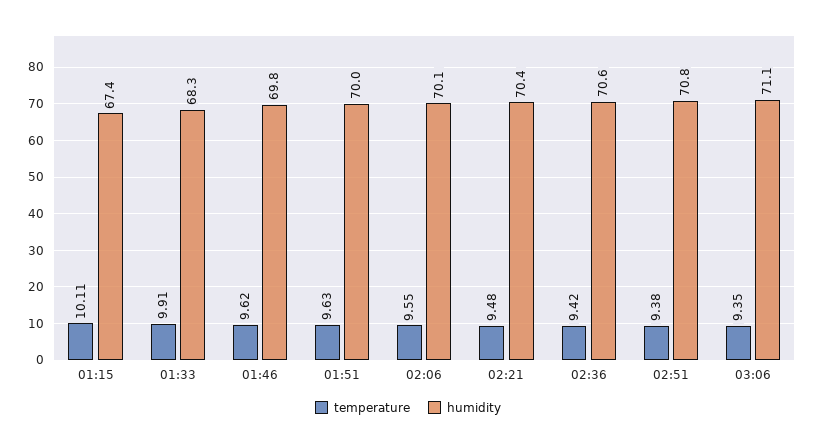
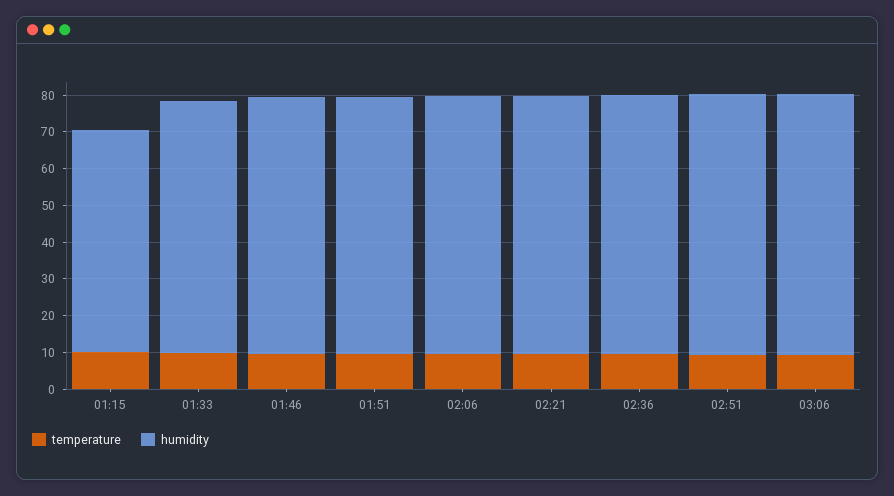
  {
    "temperature": {
      "01:15": 10.11,
      "01:33": 9.91,
      "01:46": 9.62,
      "01:51": 9.63,
      "02:06": 9.55,
      "02:21": 9.48,
      "02:36": 9.42,
      "02:51": 9.38,
      "03:06": 9.35
    },
    "humidity": {
-     "01:15": 67.4,
+     "01:15": 60,
      "01:33": 68.3,
      "01:46": 69.8,
      "01:51": 70,
      "02:06": 70.1,
      "02:21": 70.4,
      "02:36": 70.6,
      "02:51": 70.8,
      "03:06": 71.1
    }
  }

